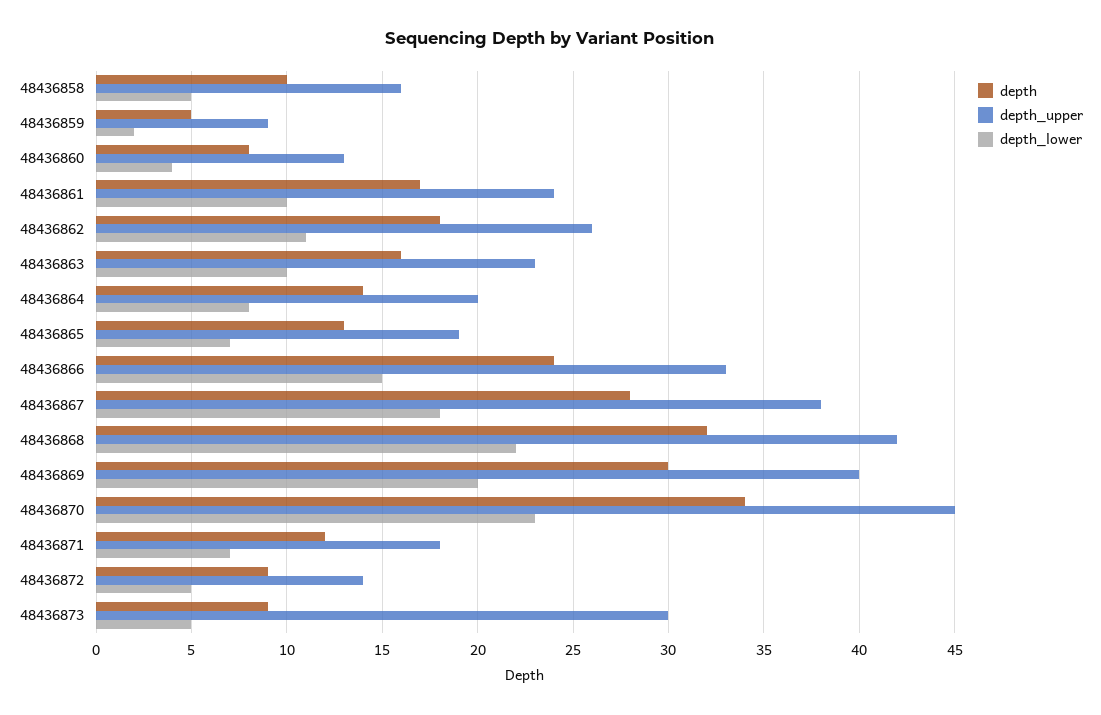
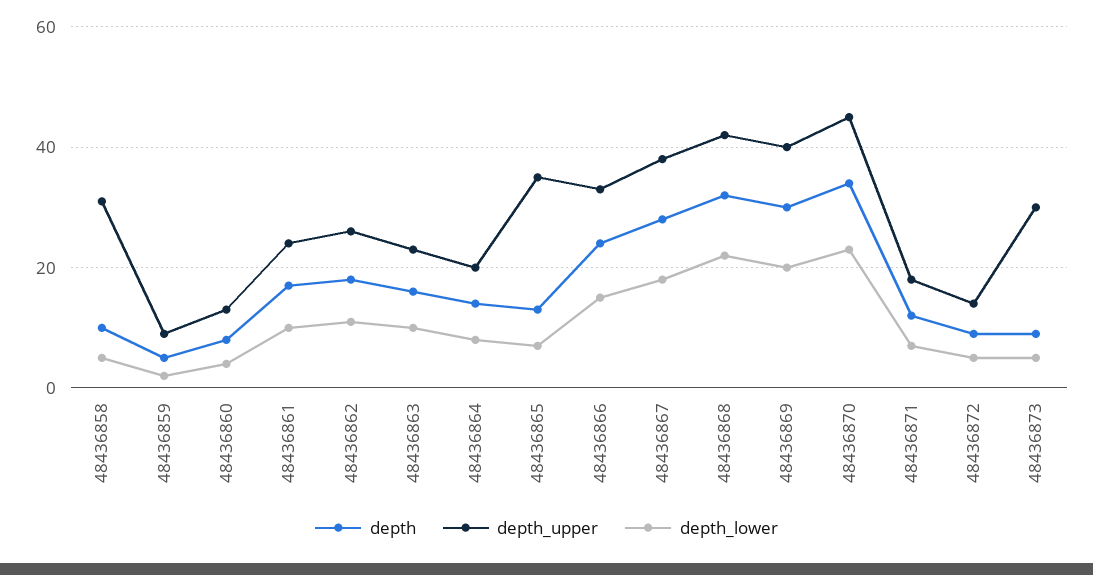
  {
    "depth": {
      "48436858": 10,
      "48436859": 5,
      "48436860": 8,
      "48436861": 17,
      "48436862": 18,
      "48436863": 16,
      "48436864": 14,
      "48436865": 13,
      "48436866": 24,
      "48436867": 28,
      "48436868": 32,
      "48436869": 30,
      "48436870": 34,
      "48436871": 12,
      "48436872": 9,
      "48436873": 9
    },
    "depth_upper": {
-     "48436858": 16,
+     "48436858": 30,
      "48436859": 9,
      "48436860": 13,
      "48436861": 24,
      "48436862": 26,
      "48436863": 23,
      "48436864": 20,
-     "48436865": 19,
+     "48436865": 35,
      "48436866": 33,
      "48436867": 38,
      "48436868": 42,
      "48436869": 40,
      "48436870": 45,
      "48436871": 18,
      "48436872": 14,
      "48436873": 30
    },
    "depth_lower": {
      "48436858": 5,
      "48436859": 2,
      "48436860": 4,
      "48436861": 10,
      "48436862": 11,
      "48436863": 10,
      "48436864": 8,
      "48436865": 7,
      "48436866": 15,
      "48436867": 18,
      "48436868": 22,
      "48436869": 20,
      "48436870": 23,
      "48436871": 7,
      "48436872": 5,
      "48436873": 5
    }
  }

